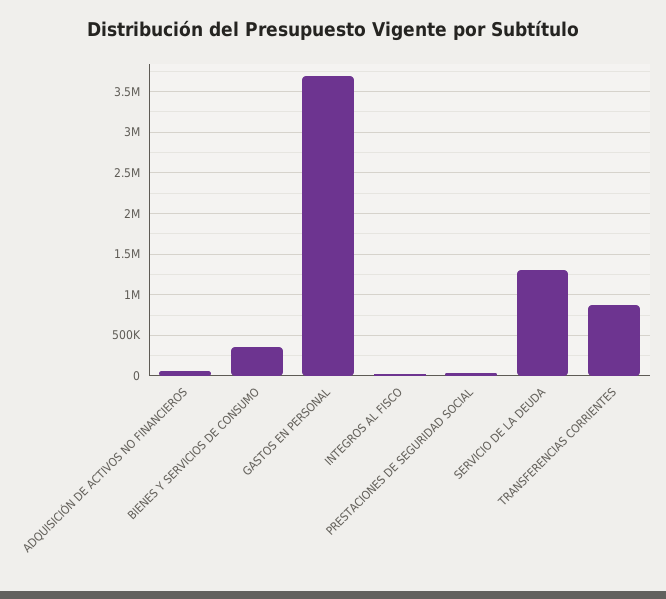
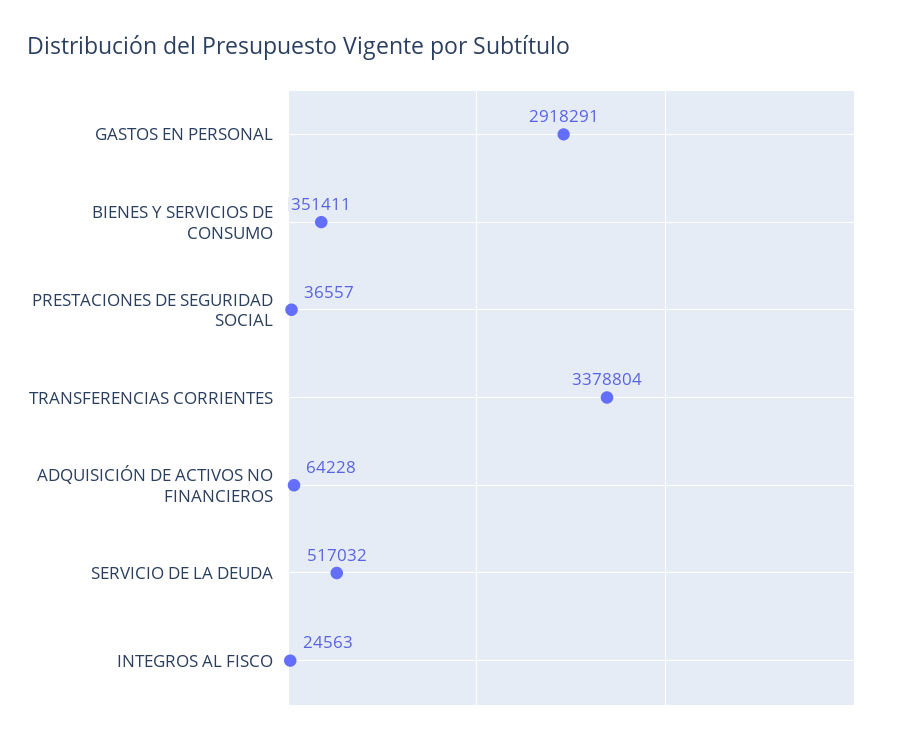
  {
    "ADQUISICIÓN DE ACTIVOS NO FINANCIEROS": 64228,
    "BIENES Y SERVICIOS DE CONSUMO": 351411,
-   "GASTOS EN PERSONAL": 3700000,
+   "GASTOS EN PERSONAL": 2918291,
    "INTEGROS AL FISCO": 24563,
    "PRESTACIONES DE SEGURIDAD SOCIAL": 36557,
-   "SERVICIO DE LA DEUDA": 1300000,
+   "SERVICIO DE LA DEUDA": 517032,
-   "TRANSFERENCIAS CORRIENTES": 900000
+   "TRANSFERENCIAS CORRIENTES": 3378804
  }

